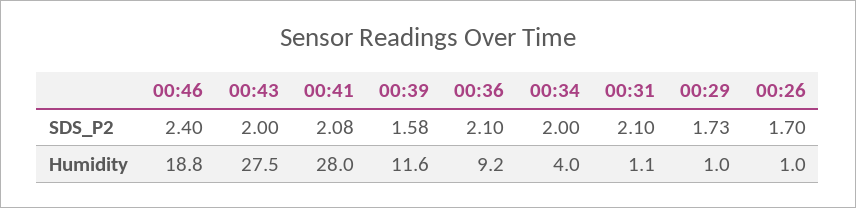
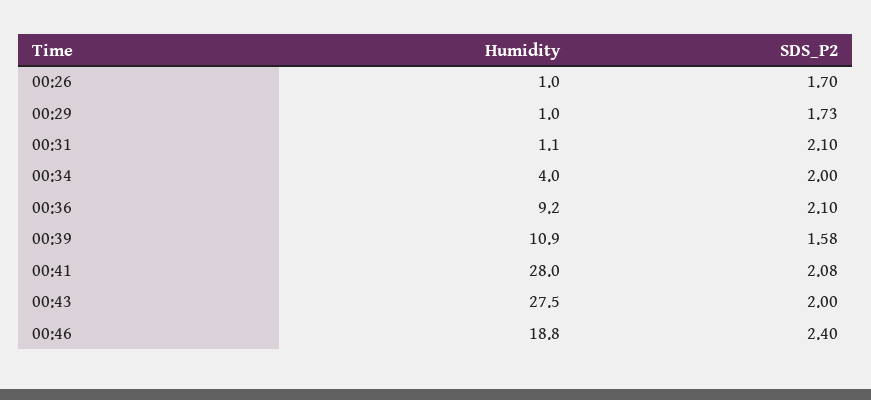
  {
    "00:46": {
      "SDS_P2": 2.4,
      "Humidity": 18.8
    },
    "00:43": {
      "SDS_P2": 2,
      "Humidity": 27.5
    },
    "00:41": {
      "SDS_P2": 2.08,
      "Humidity": 28
    },
    "00:39": {
      "SDS_P2": 1.58,
-     "Humidity": 11.6
+     "Humidity": 10.9
    },
    "00:36": {
      "SDS_P2": 2.1,
      "Humidity": 9.2
    },
    "00:34": {
      "SDS_P2": 2,
      "Humidity": 4
    },
    "00:31": {
      "SDS_P2": 2.1,
      "Humidity": 1.1
    },
    "00:29": {
      "SDS_P2": 1.73,
      "Humidity": 1
    },
    "00:26": {
      "SDS_P2": 1.7,
      "Humidity": 1
    }
  }

